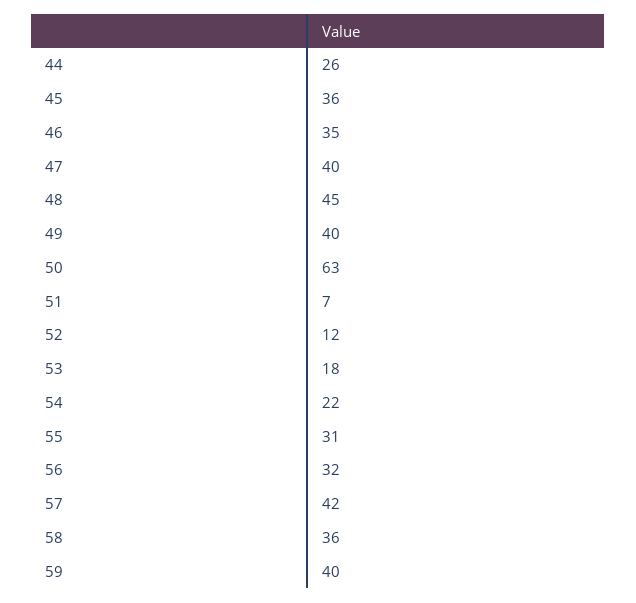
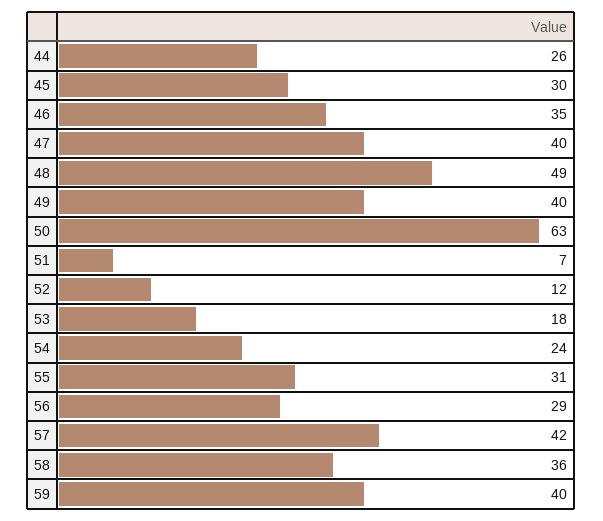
  {
    "44": 26,
-   "45": 36,
+   "45": 30,
    "46": 35,
    "47": 40,
-   "48": 45,
+   "48": 49,
    "49": 40,
    "50": 63,
    "51": 7,
    "52": 12,
    "53": 18,
-   "54": 22,
+   "54": 24,
    "55": 31,
-   "56": 32,
+   "56": 29,
    "57": 42,
    "58": 36,
    "59": 40
  }

